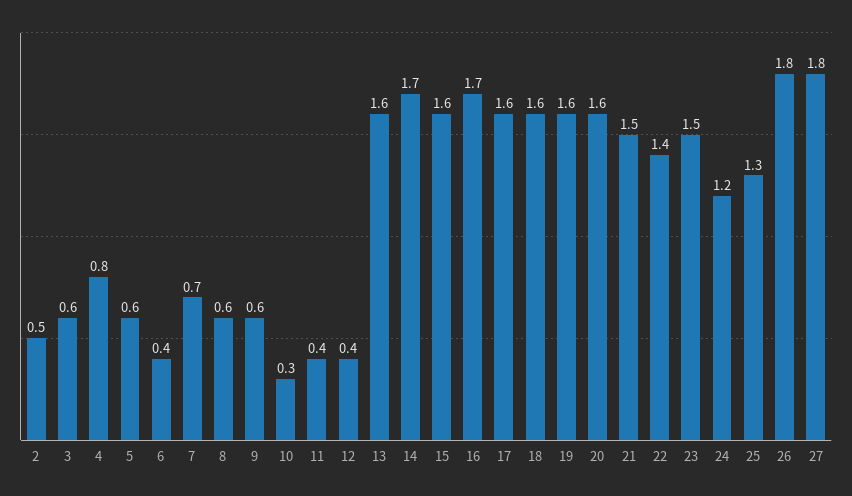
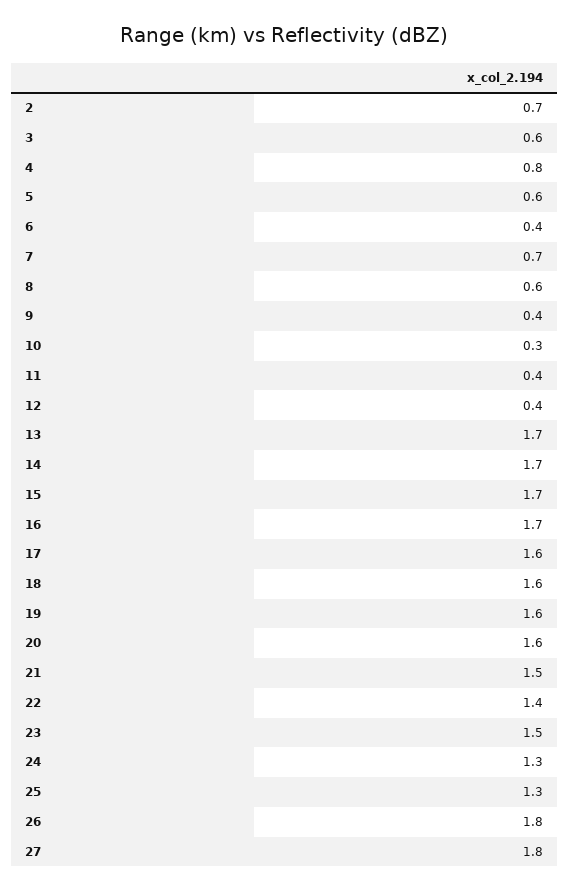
  {
-   "2": 0.5,
+   "2": 0.7,
    "3": 0.6,
    "4": 0.8,
    "5": 0.6,
    "6": 0.4,
    "7": 0.7,
    "8": 0.6,
-   "9": 0.6,
+   "9": 0.4,
    "10": 0.3,
    "11": 0.4,
    "12": 0.4,
-   "13": 1.6,
+   "13": 1.7,
    "14": 1.7,
-   "15": 1.6,
+   "15": 1.7,
    "16": 1.7,
    "17": 1.6,
    "18": 1.6,
    "19": 1.6,
    "20": 1.6,
    "21": 1.5,
    "22": 1.4,
    "23": 1.5,
-   "24": 1.2,
+   "24": 1.3,
    "25": 1.3,
    "26": 1.8,
    "27": 1.8
  }

